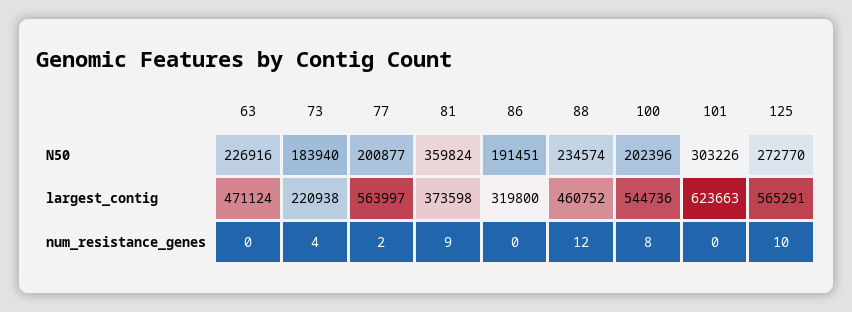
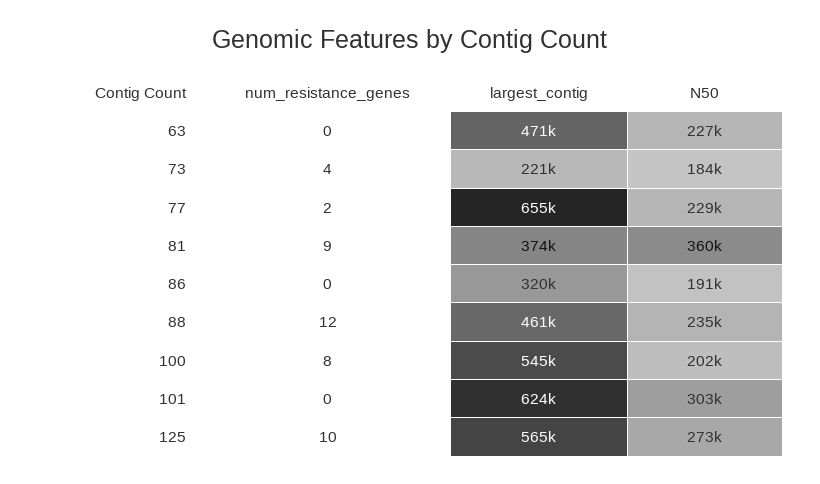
  {
    "63": {
      "N50": 226916,
      "largest_contig": 471124,
      "num_resistance_genes": 0
    },
    "73": {
      "N50": 183940,
      "largest_contig": 220938,
      "num_resistance_genes": 4
    },
    "77": {
-     "N50": 200877,
+     "N50": 229000,
-     "largest_contig": 563997,
+     "largest_contig": 655000,
      "num_resistance_genes": 2
    },
    "81": {
      "N50": 359824,
      "largest_contig": 373598,
      "num_resistance_genes": 9
    },
    "86": {
      "N50": 191451,
      "largest_contig": 319800,
      "num_resistance_genes": 0
    },
    "88": {
      "N50": 234574,
      "largest_contig": 460752,
      "num_resistance_genes": 12
    },
    "100": {
      "N50": 202396,
      "largest_contig": 544736,
      "num_resistance_genes": 8
    },
    "101": {
      "N50": 303226,
      "largest_contig": 623663,
      "num_resistance_genes": 0
    },
    "125": {
      "N50": 272770,
      "largest_contig": 565291,
      "num_resistance_genes": 10
    }
  }

